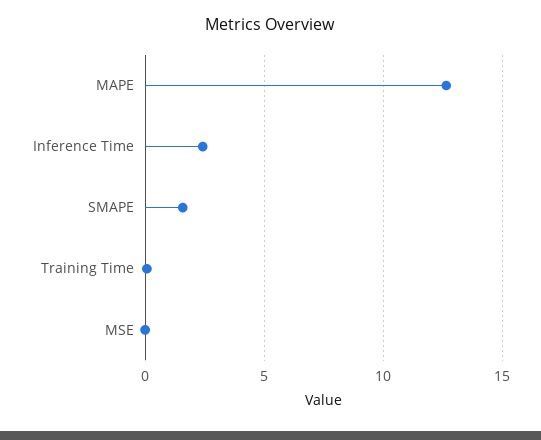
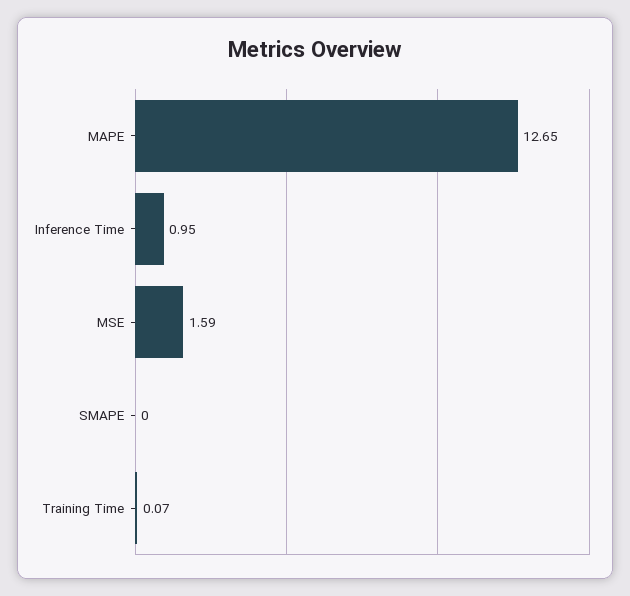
  {
    "MAPE": 12.65,
-   "Inference Time": 2.5,
+   "Inference Time": 0.95,
-   "SMAPE": 1.5,
+   "SMAPE": 0,
    "Training Time": 0.07,
-   "MSE": 0
+   "MSE": 1.59
  }

